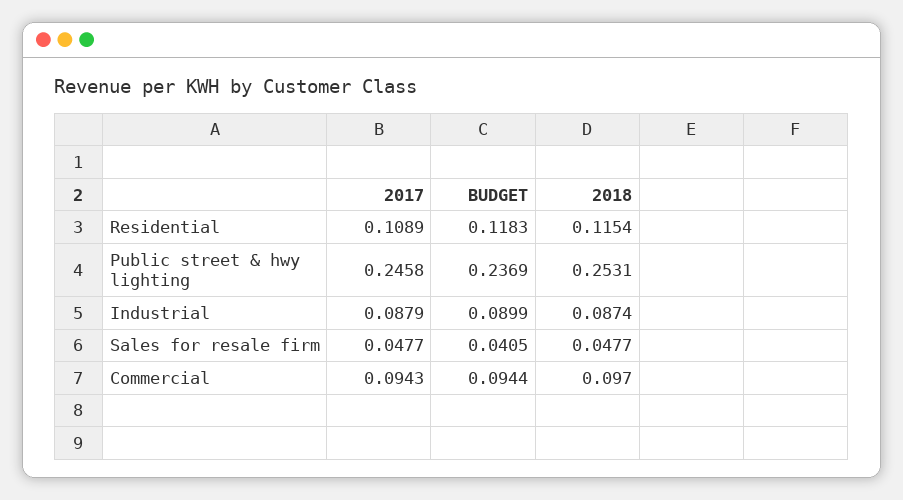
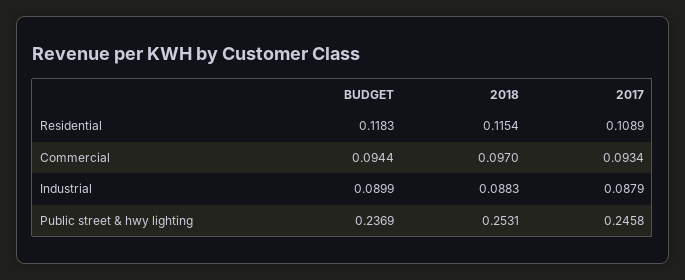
  {
    "2017": {
      "Residential": 0.1089,
      "Public street & hwy lighting": 0.2458,
      "Industrial": 0.0879,
-     "Sales for resale firm": 0.0477,
-     "Commercial": 0.0943
+     "Commercial": 0.0934
    },
    "BUDGET": {
      "Residential": 0.1183,
      "Public street & hwy lighting": 0.2369,
      "Industrial": 0.0899,
-     "Sales for resale firm": 0.0405,
      "Commercial": 0.0944
    },
    "2018": {
      "Residential": 0.1154,
      "Public street & hwy lighting": 0.2531,
-     "Industrial": 0.0874,
+     "Industrial": 0.0883,
-     "Sales for resale firm": 0.0477,
      "Commercial": 0.097
    }
  }

